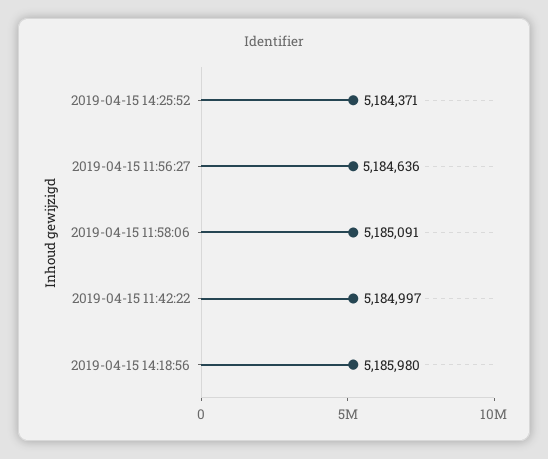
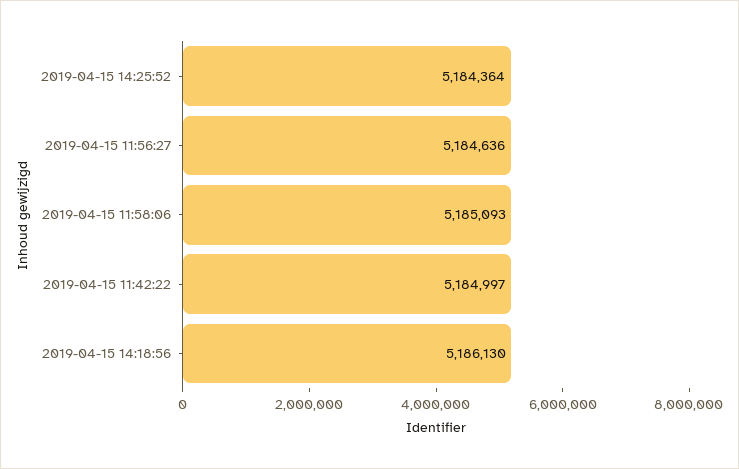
  {
-   "2019-04-15 14:25:52": 5184371,
+   "2019-04-15 14:25:52": 5184364,
    "2019-04-15 11:56:27": 5184636,
-   "2019-04-15 11:58:06": 5185091,
+   "2019-04-15 11:58:06": 5185093,
    "2019-04-15 11:42:22": 5184997,
-   "2019-04-15 14:18:56": 5185980
+   "2019-04-15 14:18:56": 5186130
  }

